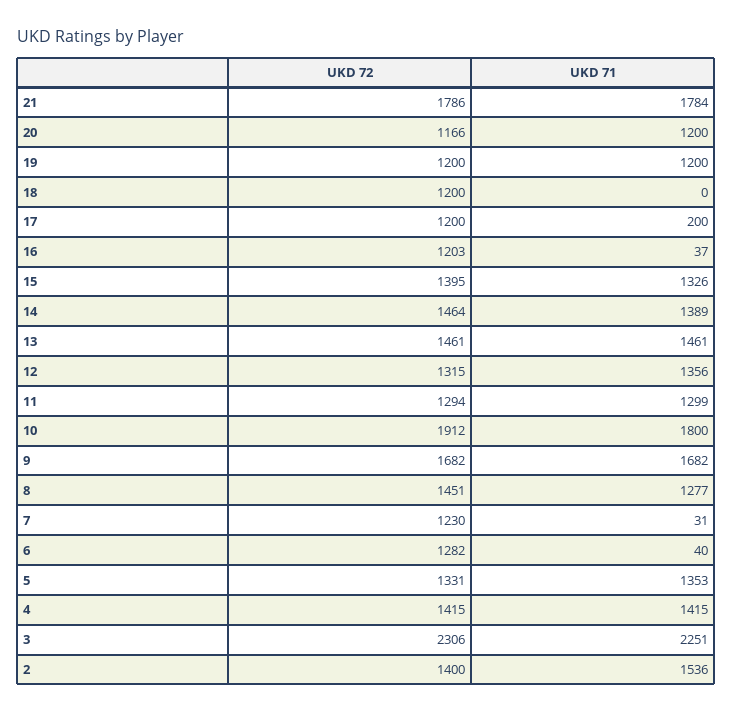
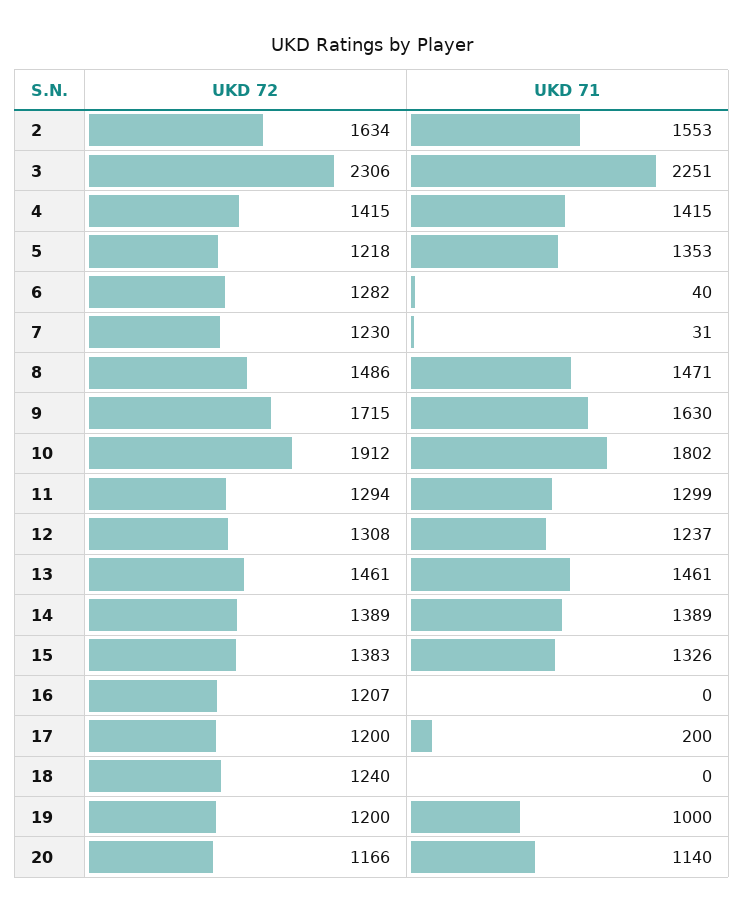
  {
    "UKD 72": {
-     "21": 1786,
      "20": 1166,
      "19": 1200,
-     "18": 1200,
+     "18": 1240,
      "17": 1200,
-     "16": 1203,
+     "16": 1207,
-     "15": 1395,
+     "15": 1383,
-     "14": 1464,
+     "14": 1389,
      "13": 1461,
-     "12": 1315,
+     "12": 1308,
      "11": 1294,
      "10": 1912,
-     "9": 1682,
+     "9": 1715,
-     "8": 1451,
+     "8": 1486,
      "7": 1230,
      "6": 1282,
-     "5": 1331,
+     "5": 1218,
      "4": 1415,
      "3": 2306,
-     "2": 1400
+     "2": 1634
    },
    "UKD 71": {
-     "21": 1784,
-     "20": 1200,
+     "20": 1140,
-     "19": 1200,
+     "19": 1000,
      "18": 0,
      "17": 200,
-     "16": 37,
+     "16": 0,
      "15": 1326,
      "14": 1389,
      "13": 1461,
-     "12": 1356,
+     "12": 1237,
      "11": 1299,
-     "10": 1800,
+     "10": 1802,
-     "9": 1682,
+     "9": 1630,
-     "8": 1277,
+     "8": 1471,
      "7": 31,
      "6": 40,
      "5": 1353,
      "4": 1415,
      "3": 2251,
-     "2": 1536
+     "2": 1553
    }
  }

